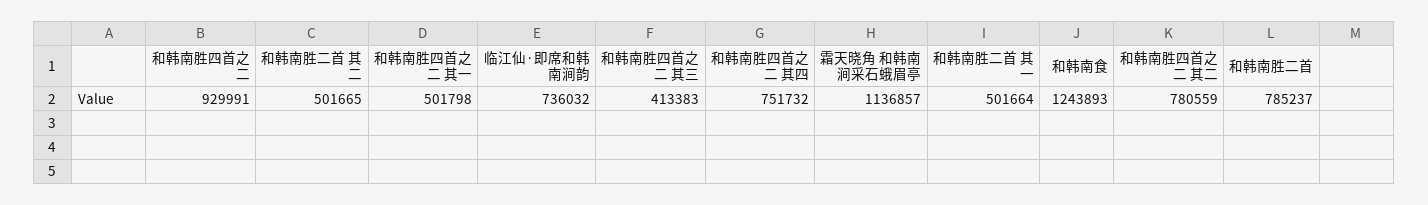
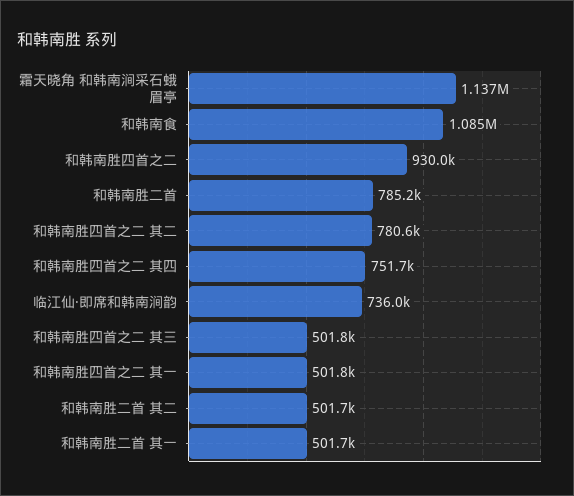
  {
    "和韩南胜四首之二": 929991,
    "和韩南胜二首 其二": 501665,
    "和韩南胜四首之二 其一": 501798,
    "临江仙·即席和韩南涧韵": 736032,
-   "和韩南胜四首之二 其三": 413383,
+   "和韩南胜四首之二 其三": 501800,
    "和韩南胜四首之二 其四": 751732,
    "霜天晓角 和韩南涧采石蛾眉亭": 1136857,
    "和韩南胜二首 其一": 501664,
-   "和韩南食": 1243893,
+   "和韩南食": 1085000,
    "和韩南胜四首之二 其二": 780559,
    "和韩南胜二首": 785237
  }

